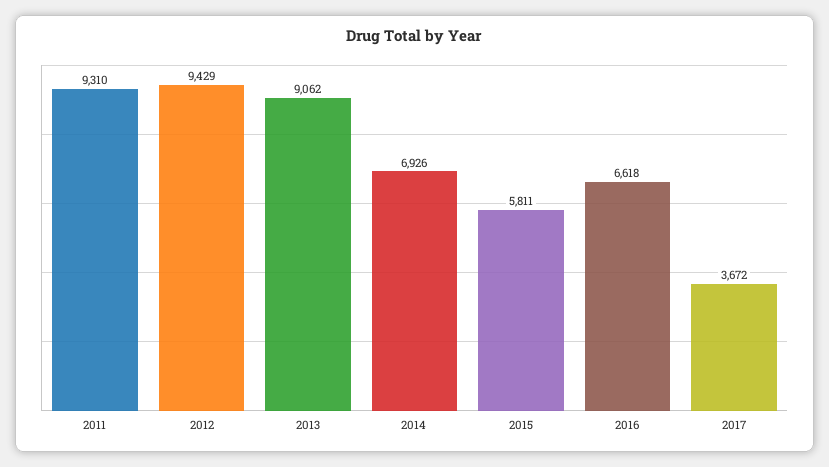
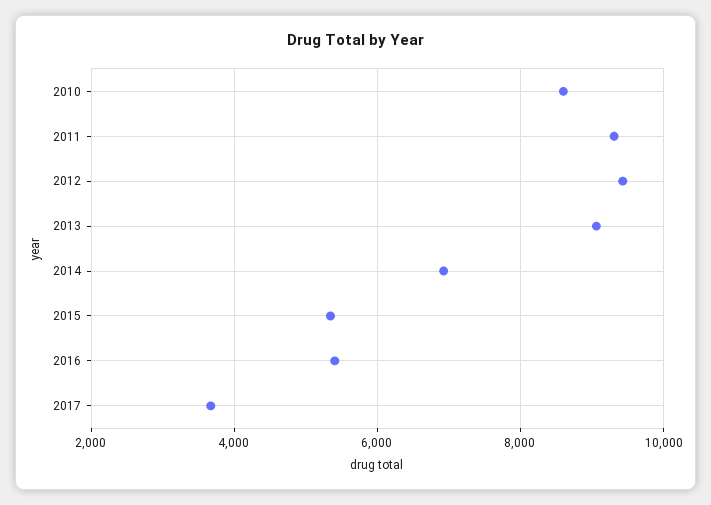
  {
    "2011": 9310,
    "2012": 9429,
    "2013": 9062,
    "2014": 6926,
-   "2015": 5811,
+   "2015": 5400,
-   "2016": 6618,
+   "2016": 5400,
-   "2017": 3672
+   "2017": 3672,
+   "2010": 8600
  }

